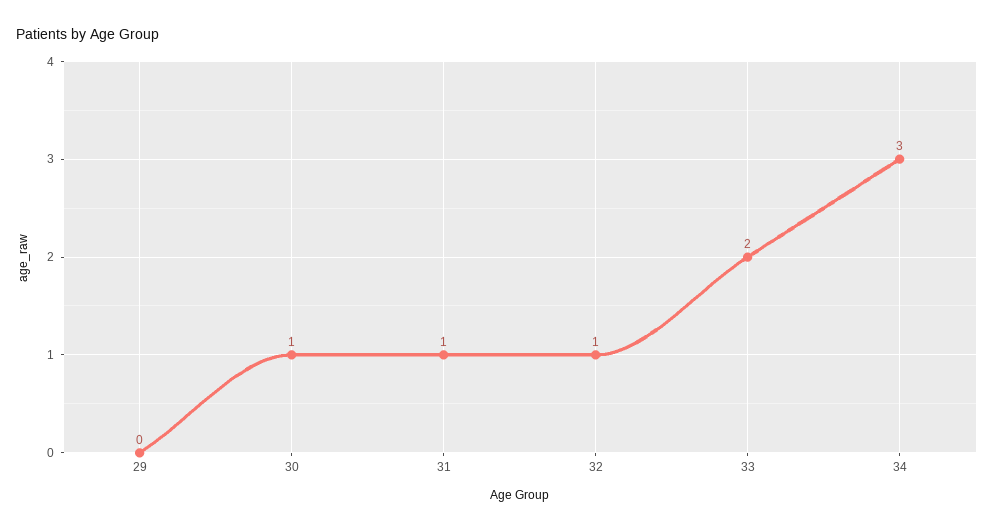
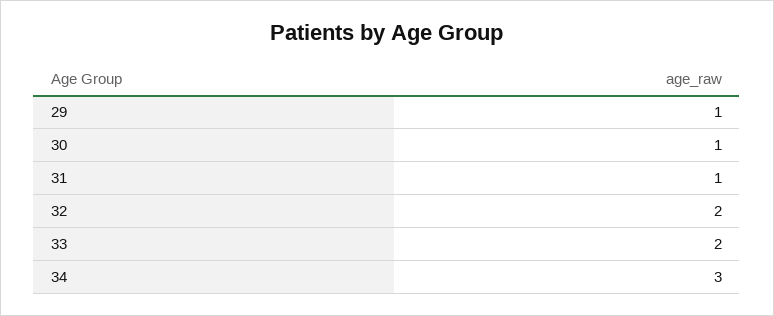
  {
-   "29": 0,
+   "29": 1,
    "30": 1,
    "31": 1,
-   "32": 1,
+   "32": 2,
    "33": 2,
    "34": 3
  }

